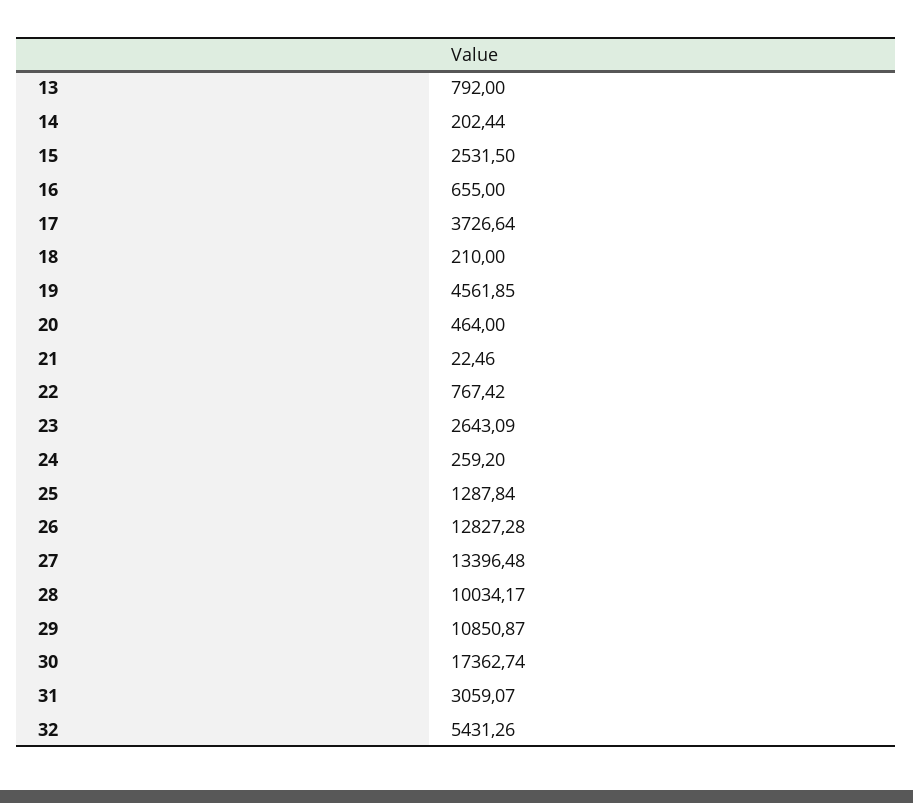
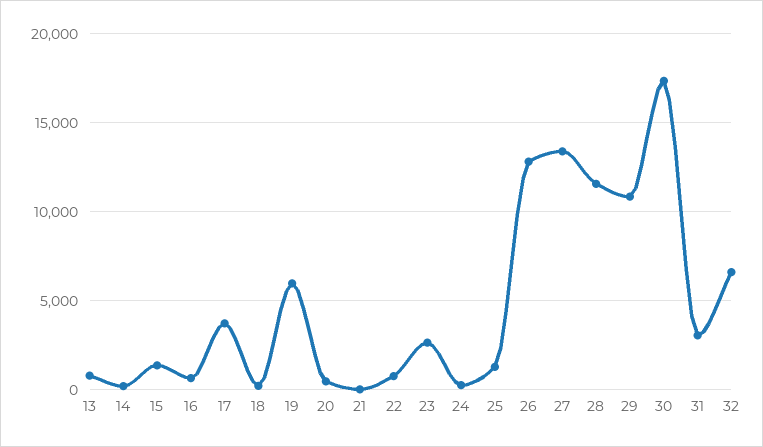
  {
    "13": 792,
    "14": 202.44,
-   "15": 2531.5,
+   "15": 1500,
    "16": 655,
    "17": 3726.64,
    "18": 210,
-   "19": 4561.85,
+   "19": 6000,
    "20": 464,
    "21": 22.46,
    "22": 767.42,
    "23": 2643.09,
    "24": 259.2,
    "25": 1287.84,
    "26": 12827.28,
    "27": 13396.48,
-   "28": 10034.17,
+   "28": 11500,
    "29": 10850.87,
    "30": 17362.74,
    "31": 3059.07,
-   "32": 5431.26
+   "32": 6500
  }

